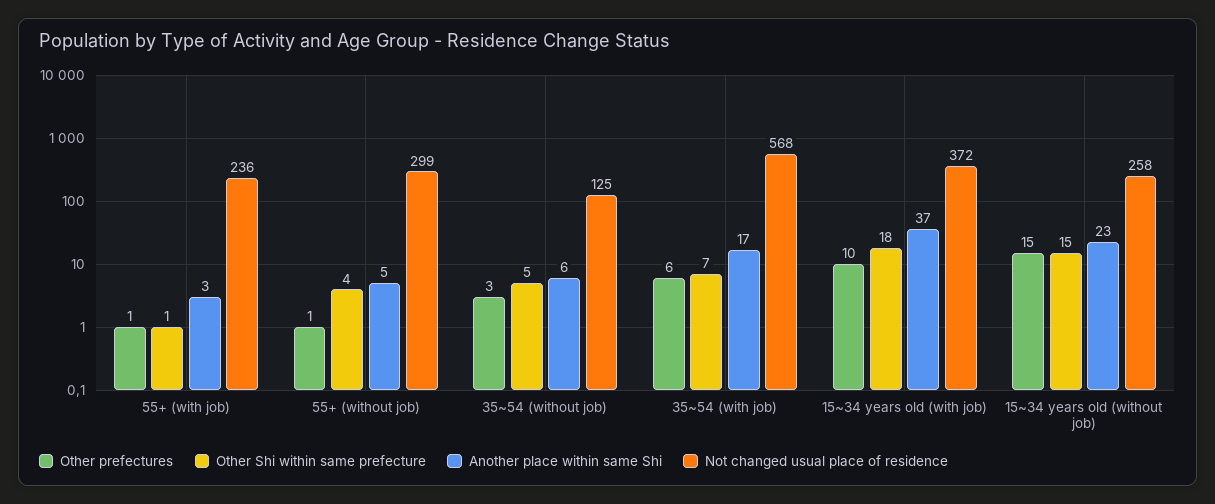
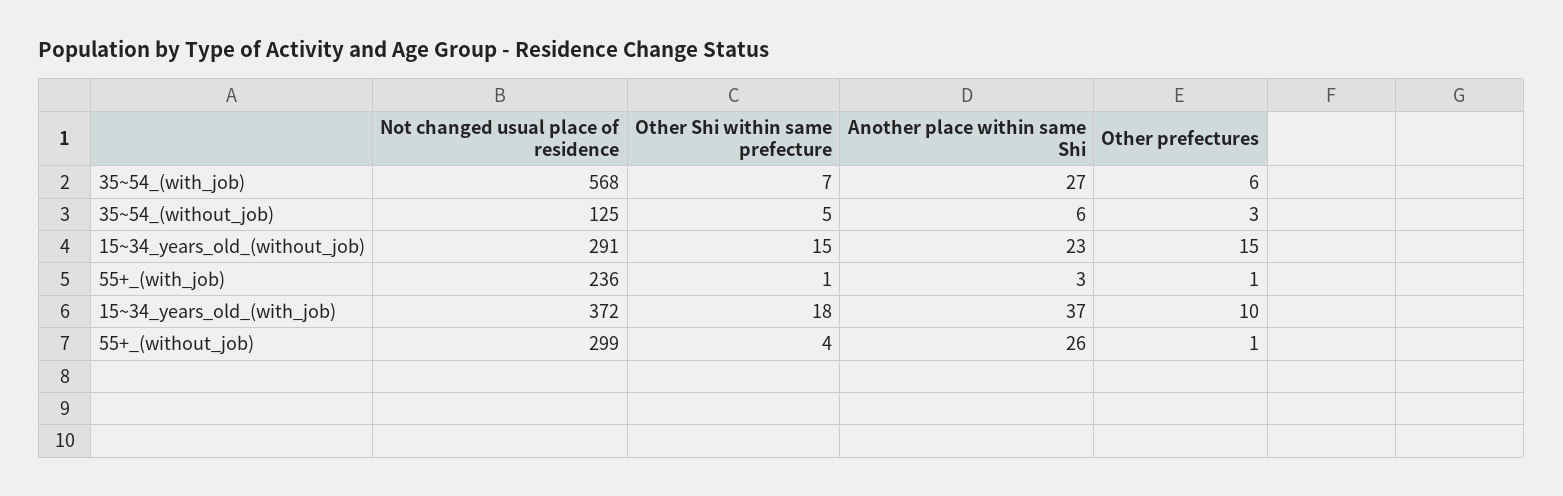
  {
    "Other prefectures": {
      "55+ (with job)": 1,
      "55+ (without job)": 1,
      "35~54 (without job)": 3,
      "35~54 (with job)": 6,
      "15~34 years old (with job)": 10,
      "15~34 years old (without job)": 15
    },
    "Other Shi within same prefecture": {
      "55+ (with job)": 1,
      "55+ (without job)": 4,
      "35~54 (without job)": 5,
      "35~54 (with job)": 7,
      "15~34 years old (with job)": 18,
      "15~34 years old (without job)": 15
    },
    "Another place within same Shi": {
      "55+ (with job)": 3,
-     "55+ (without job)": 5,
+     "55+ (without job)": 26,
      "35~54 (without job)": 6,
-     "35~54 (with job)": 17,
+     "35~54 (with job)": 27,
      "15~34 years old (with job)": 37,
      "15~34 years old (without job)": 23
    },
    "Not changed usual place of residence": {
      "55+ (with job)": 236,
      "55+ (without job)": 299,
      "35~54 (without job)": 125,
      "35~54 (with job)": 568,
      "15~34 years old (with job)": 372,
-     "15~34 years old (without job)": 258
+     "15~34 years old (without job)": 291
    }
  }

